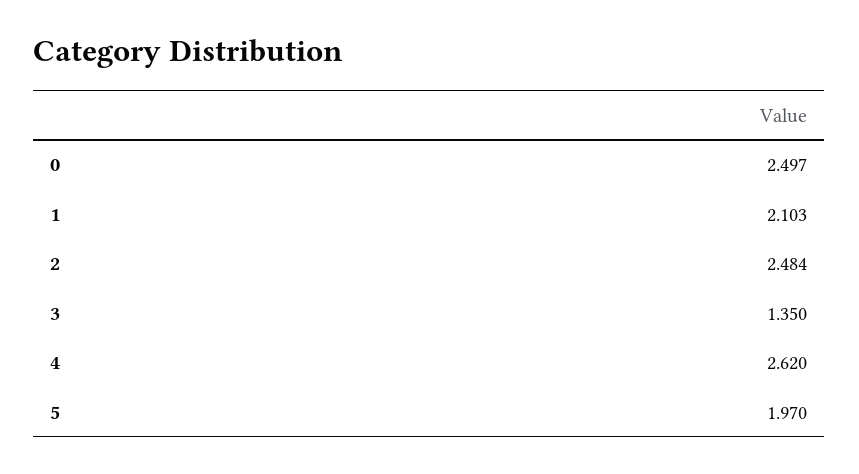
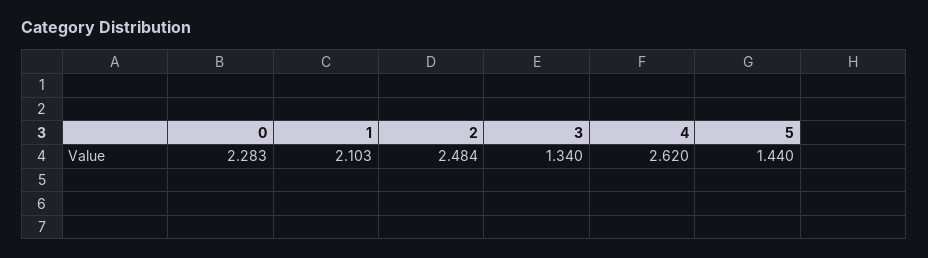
  {
-   "0": 2.497,
+   "0": 2.283,
    "1": 2.103,
    "2": 2.484,
-   "3": 1.35,
+   "3": 1.34,
    "4": 2.62,
-   "5": 1.97
+   "5": 1.44
  }

